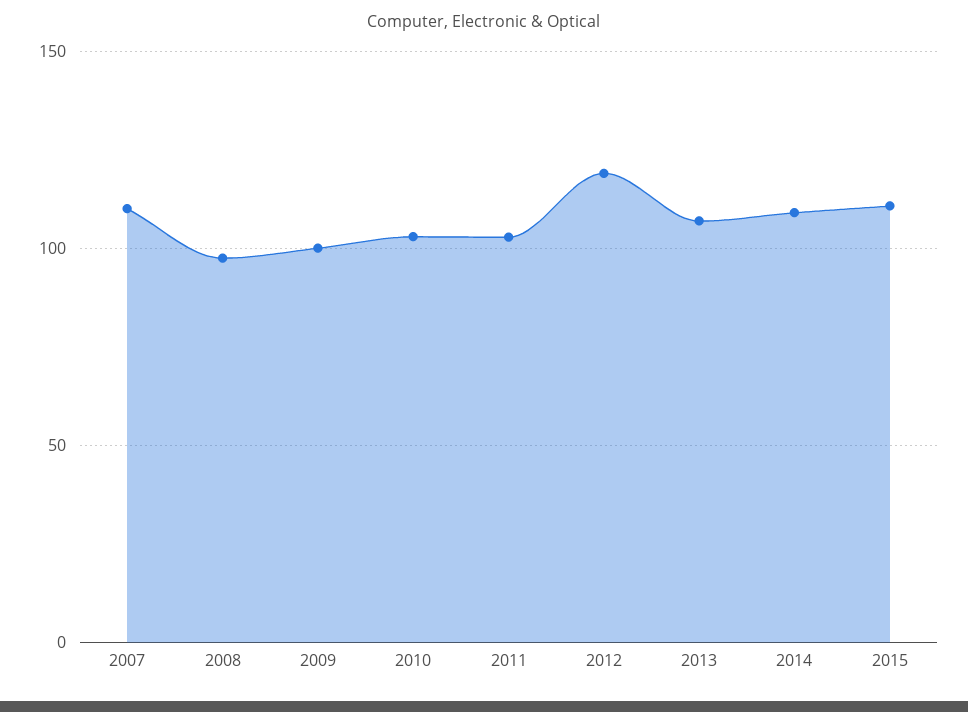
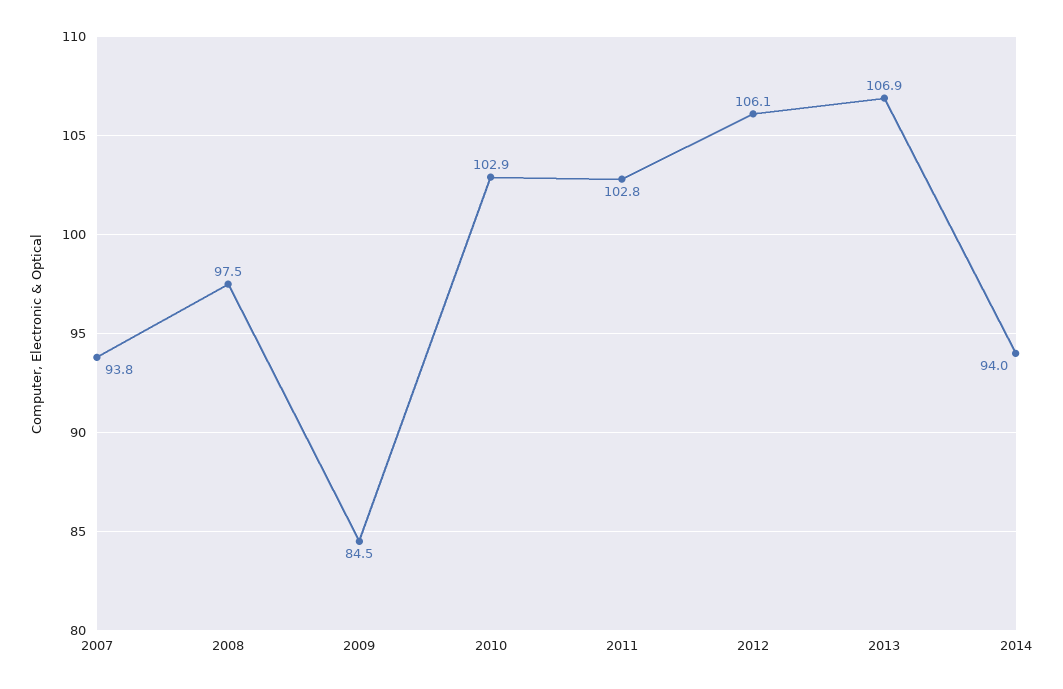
  {
-   "2007": 110,
+   "2007": 93.8,
    "2008": 97.5,
-   "2009": 100,
+   "2009": 84.5,
    "2010": 102.9,
    "2011": 102.8,
-   "2012": 120,
+   "2012": 106.1,
    "2013": 106.9,
-   "2014": 110,
+   "2014": 94
-   "2015": 110
  }

